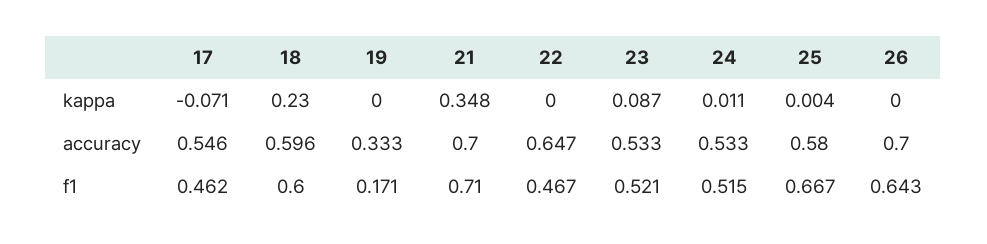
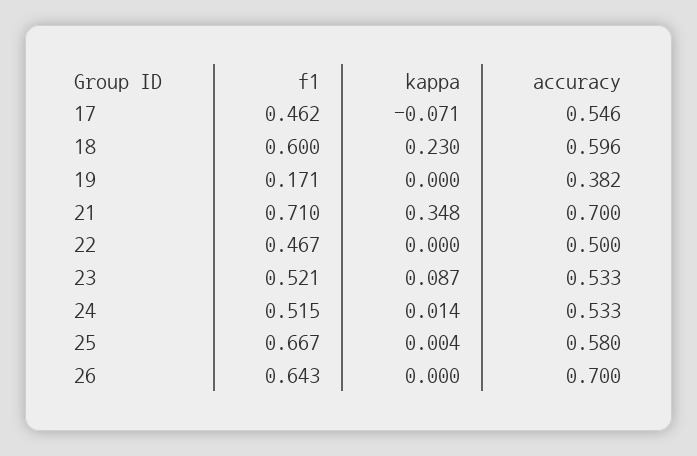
  {
    "17": {
      "kappa": -0.071,
      "accuracy": 0.546,
      "f1": 0.462
    },
    "18": {
      "kappa": 0.23,
      "accuracy": 0.596,
      "f1": 0.6
    },
    "19": {
      "kappa": 0,
-     "accuracy": 0.333,
+     "accuracy": 0.382,
      "f1": 0.171
    },
    "21": {
      "kappa": 0.348,
      "accuracy": 0.7,
      "f1": 0.71
    },
    "22": {
      "kappa": 0,
-     "accuracy": 0.647,
+     "accuracy": 0.5,
      "f1": 0.467
    },
    "23": {
      "kappa": 0.087,
      "accuracy": 0.533,
      "f1": 0.521
    },
    "24": {
-     "kappa": 0.011,
+     "kappa": 0.014,
      "accuracy": 0.533,
      "f1": 0.515
    },
    "25": {
      "kappa": 0.004,
      "accuracy": 0.58,
      "f1": 0.667
    },
    "26": {
      "kappa": 0,
      "accuracy": 0.7,
      "f1": 0.643
    }
  }

